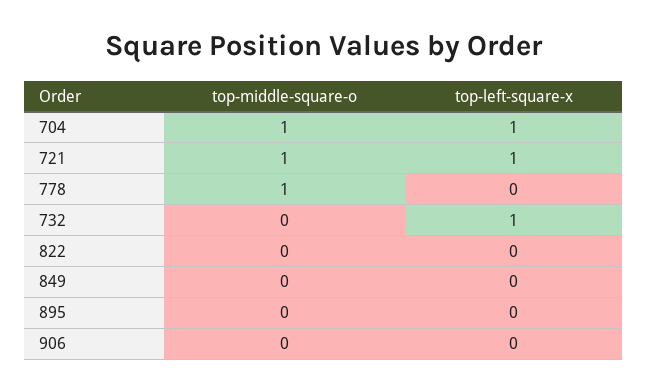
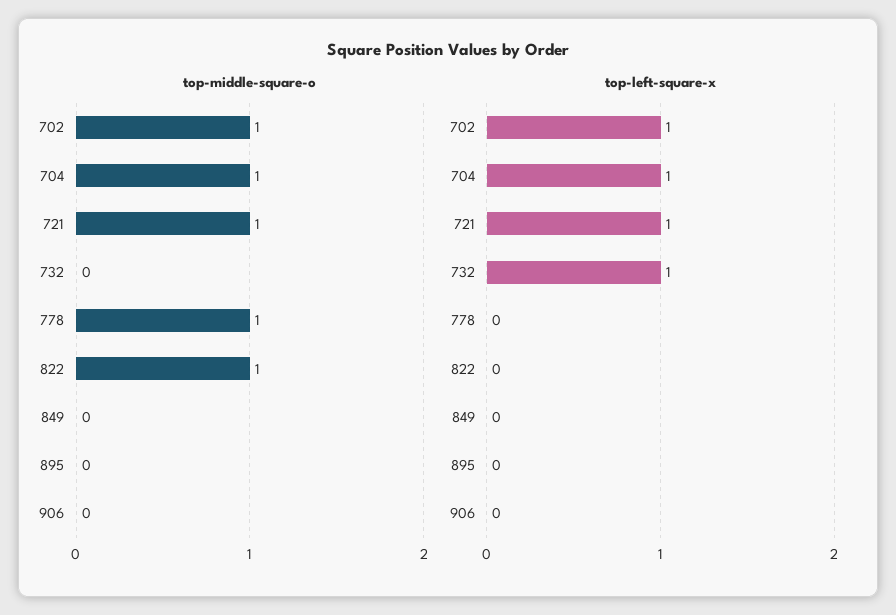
  {
    "top-middle-square-o": {
      "704": 1,
      "721": 1,
      "778": 1,
      "732": 0,
-     "822": 0,
+     "822": 1,
      "849": 0,
      "895": 0,
-     "906": 0
+     "906": 0,
+     "702": 1
    },
    "top-left-square-x": {
      "704": 1,
      "721": 1,
      "778": 0,
      "732": 1,
      "822": 0,
      "849": 0,
      "895": 0,
-     "906": 0
+     "906": 0,
+     "702": 1
    }
  }

